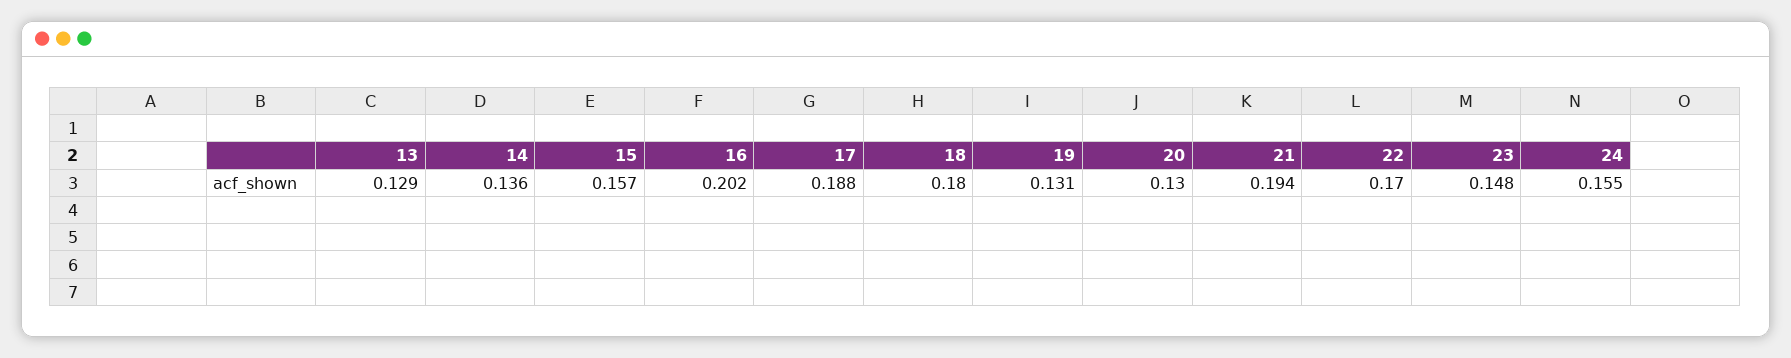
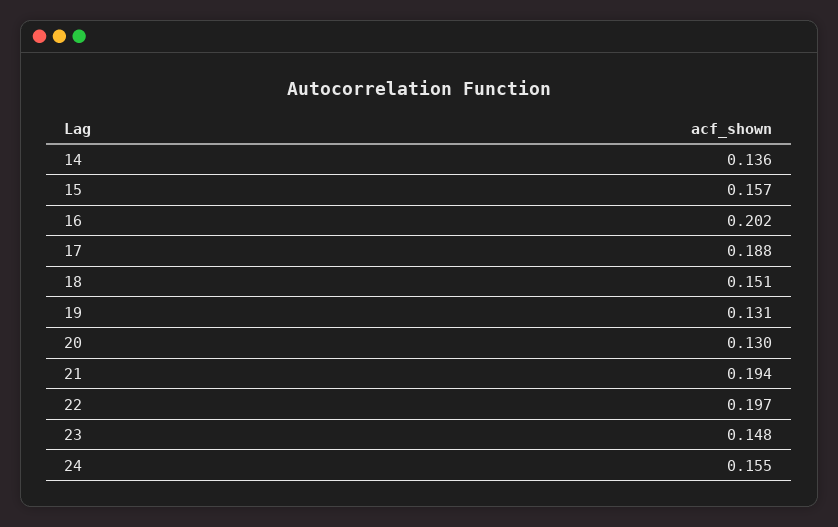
  {
-   "13": 0.129,
    "14": 0.136,
    "15": 0.157,
    "16": 0.202,
    "17": 0.188,
-   "18": 0.18,
+   "18": 0.151,
    "19": 0.131,
    "20": 0.13,
    "21": 0.194,
-   "22": 0.17,
+   "22": 0.197,
    "23": 0.148,
    "24": 0.155
  }

